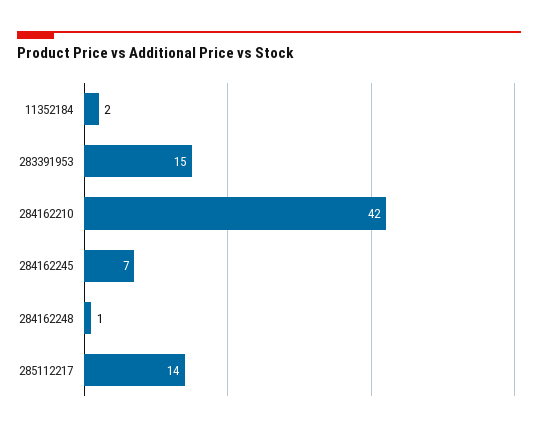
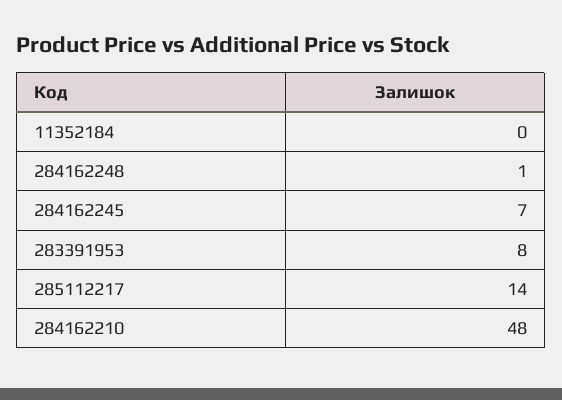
  {
-   "11352184": 2,
+   "11352184": 0,
-   "283391953": 15,
+   "283391953": 8,
-   "284162210": 42,
+   "284162210": 48,
    "284162245": 7,
    "284162248": 1,
    "285112217": 14
  }

